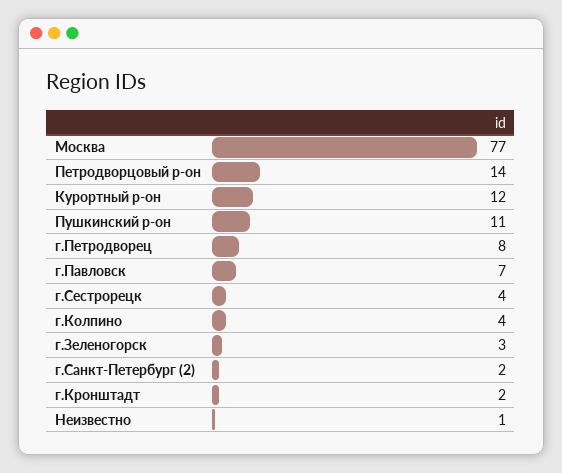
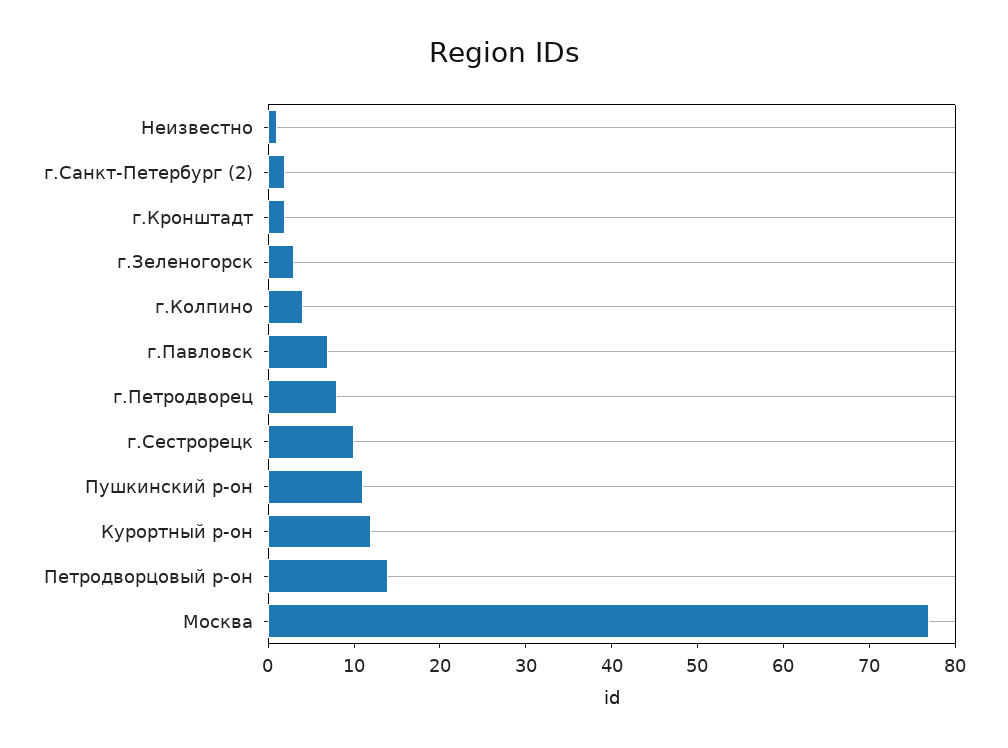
  {
    "Москва": 77,
    "Петродворцовый р-он": 14,
    "Курортный р-он": 12,
    "Пушкинский р-он": 11,
    "г.Петродворец": 8,
    "г.Павловск": 7,
-   "г.Сестрорецк": 4,
+   "г.Сестрорецк": 10,
    "г.Колпино": 4,
    "г.Зеленогорск": 3,
    "г.Санкт-Петербург (2)": 2,
    "г.Кронштадт": 2,
    "Неизвестно": 1
  }

